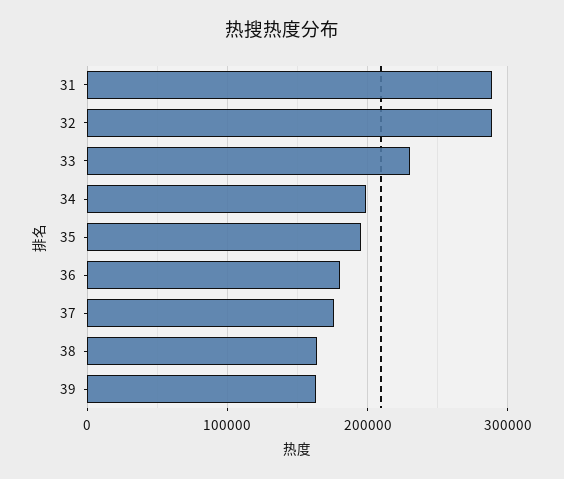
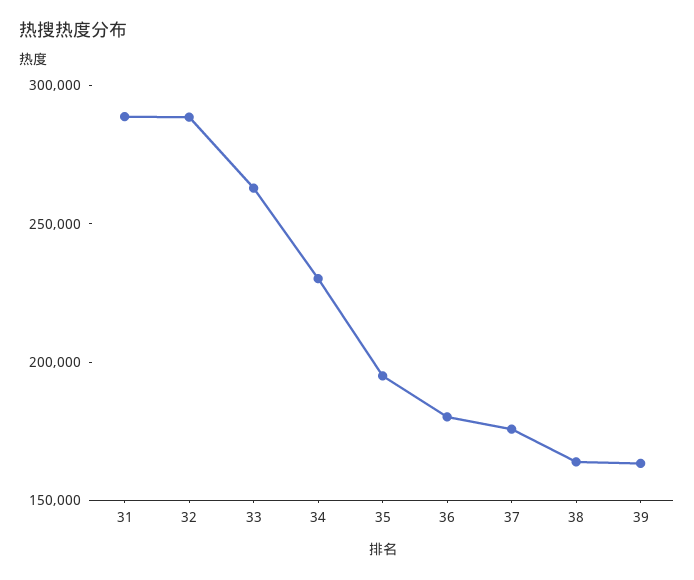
  {
    "31": 290000,
    "32": 290000,
-   "33": 230000,
+   "33": 260000,
-   "34": 200000,
+   "34": 230000,
    "35": 200000,
    "36": 180000,
    "37": 180000,
    "38": 160000,
    "39": 160000
  }

